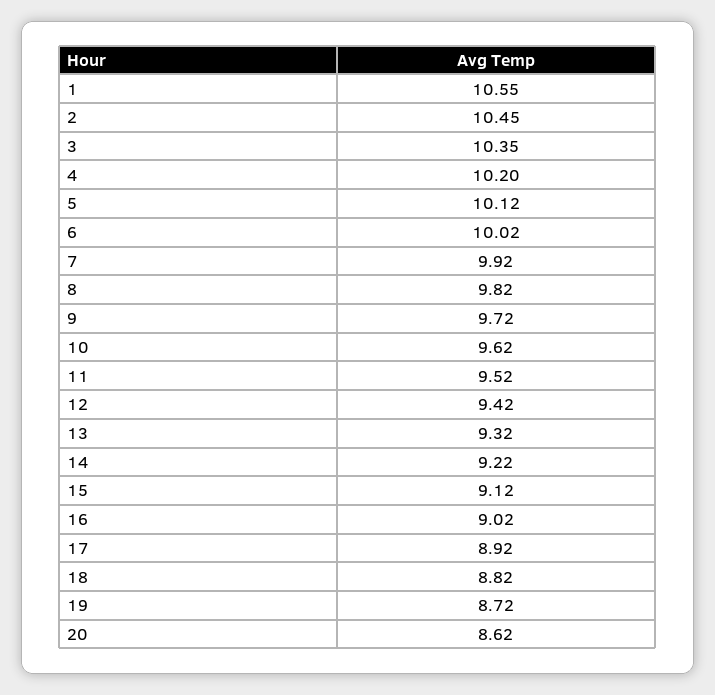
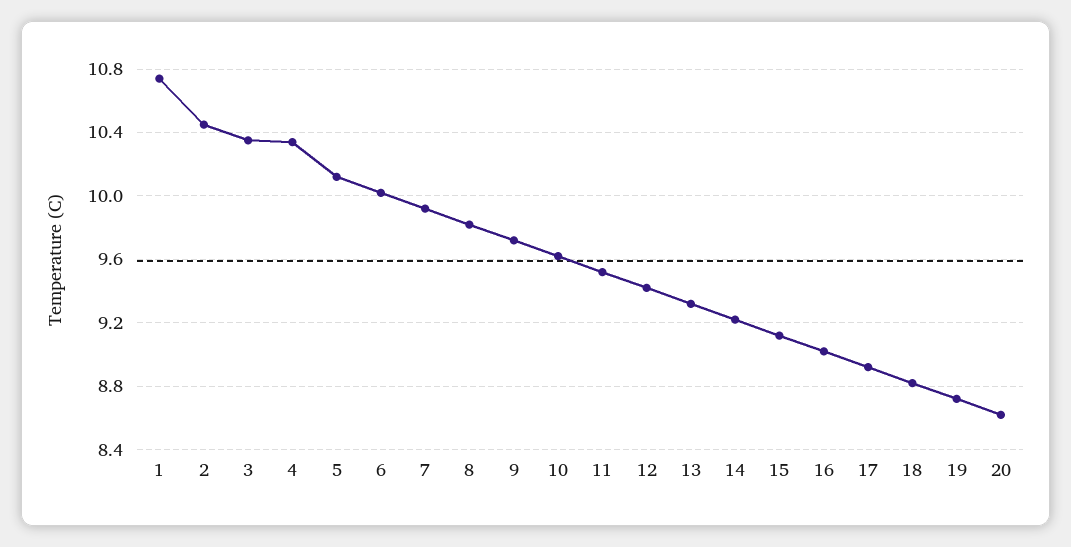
  {
-   "1": 10.55,
+   "1": 10.75,
    "2": 10.45,
    "3": 10.35,
-   "4": 10.2,
+   "4": 10.35,
    "5": 10.12,
    "6": 10.02,
    "7": 9.92,
    "8": 9.82,
    "9": 9.72,
    "10": 9.62,
    "11": 9.52,
    "12": 9.42,
    "13": 9.32,
    "14": 9.22,
    "15": 9.12,
    "16": 9.02,
    "17": 8.92,
    "18": 8.82,
    "19": 8.72,
    "20": 8.62
  }

